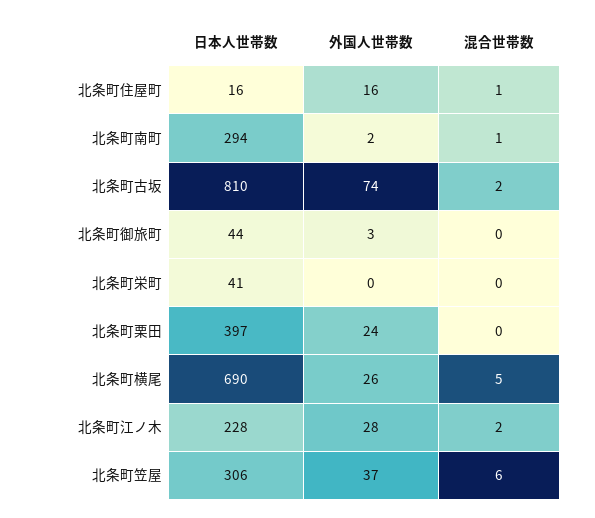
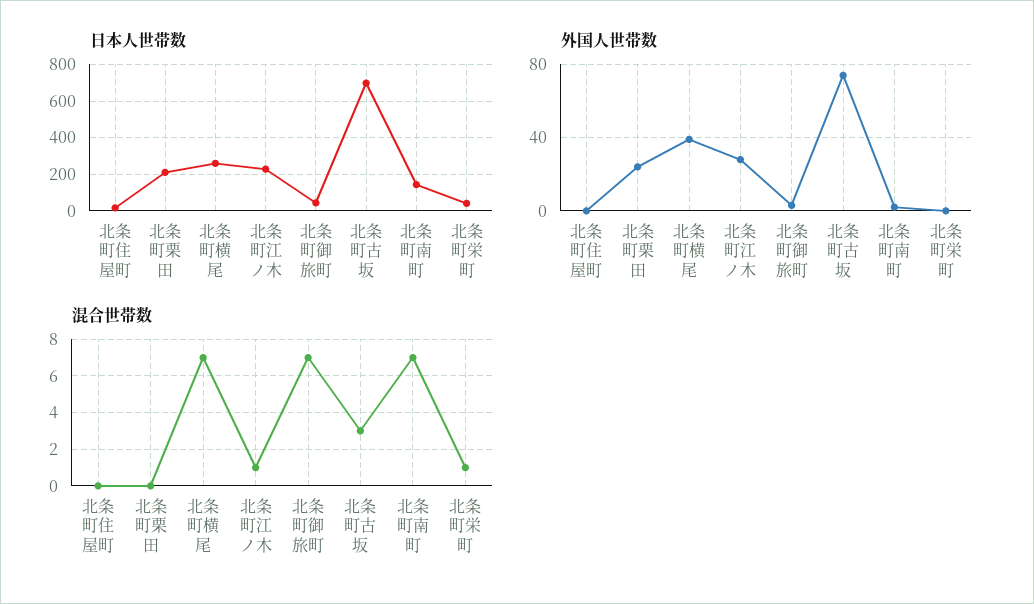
  {
    "日本人世帯数": {
      "北条町住屋町": 16,
-     "北条町南町": 294,
+     "北条町南町": 150,
-     "北条町古坂": 810,
+     "北条町古坂": 700,
      "北条町御旅町": 44,
      "北条町栄町": 41,
-     "北条町栗田": 397,
+     "北条町栗田": 200,
-     "北条町横尾": 690,
+     "北条町横尾": 250,
-     "北条町江ノ木": 228,
+     "北条町江ノ木": 228
-     "北条町笠屋": 306
    },
    "外国人世帯数": {
-     "北条町住屋町": 16,
+     "北条町住屋町": 0,
      "北条町南町": 2,
      "北条町古坂": 74,
      "北条町御旅町": 3,
      "北条町栄町": 0,
      "北条町栗田": 24,
-     "北条町横尾": 26,
+     "北条町横尾": 40,
-     "北条町江ノ木": 28,
+     "北条町江ノ木": 28
-     "北条町笠屋": 37
    },
    "混合世帯数": {
-     "北条町住屋町": 1,
+     "北条町住屋町": 0,
-     "北条町南町": 1,
+     "北条町南町": 7,
-     "北条町古坂": 2,
+     "北条町古坂": 3,
-     "北条町御旅町": 0,
+     "北条町御旅町": 7,
-     "北条町栄町": 0,
+     "北条町栄町": 1,
      "北条町栗田": 0,
-     "北条町横尾": 5,
+     "北条町横尾": 7,
-     "北条町江ノ木": 2,
+     "北条町江ノ木": 1
-     "北条町笠屋": 6
    }
  }

